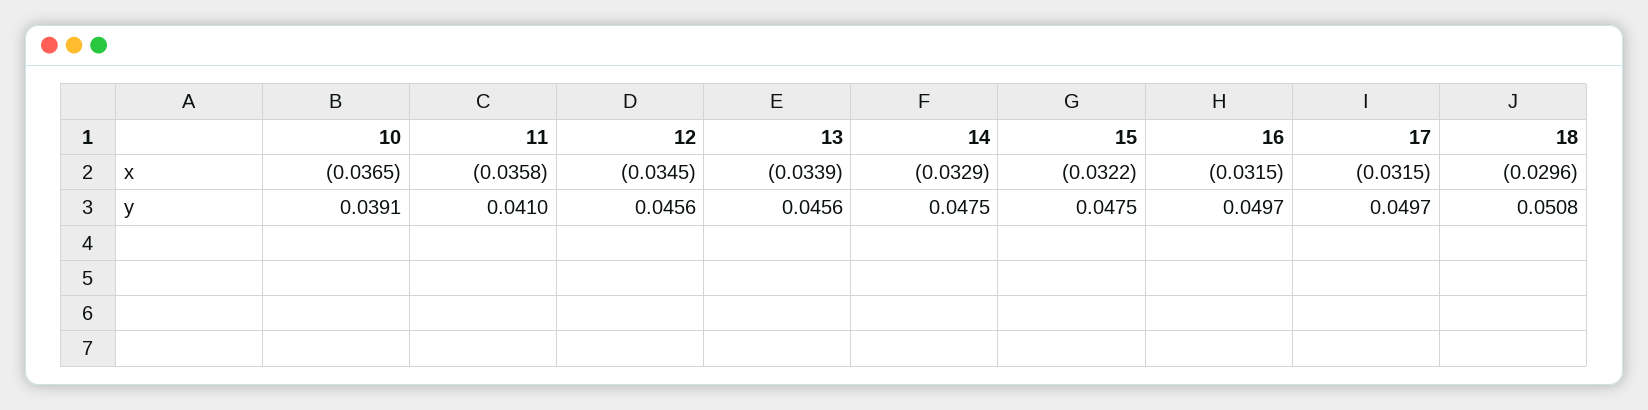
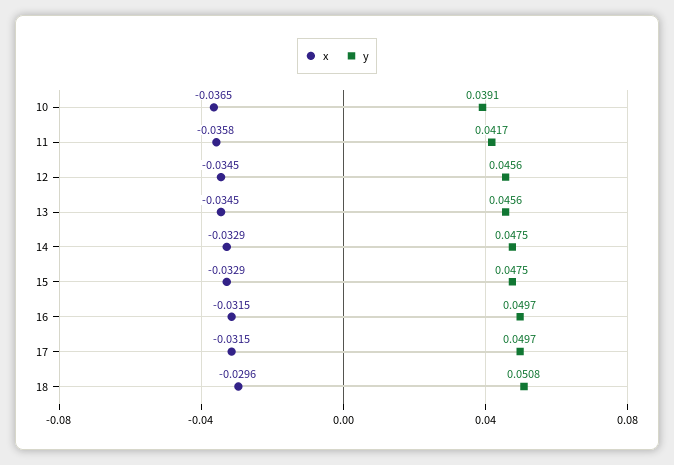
  {
    "x": {
      "10": -0.0365,
      "11": -0.0358,
      "12": -0.0345,
-     "13": -0.0339,
+     "13": -0.0345,
      "14": -0.0329,
-     "15": -0.0322,
+     "15": -0.0329,
      "16": -0.0315,
      "17": -0.0315,
      "18": -0.0296
    },
    "y": {
      "10": 0.0391,
-     "11": 0.041,
+     "11": 0.0417,
      "12": 0.0456,
      "13": 0.0456,
      "14": 0.0475,
      "15": 0.0475,
      "16": 0.0497,
      "17": 0.0497,
      "18": 0.0508
    }
  }

